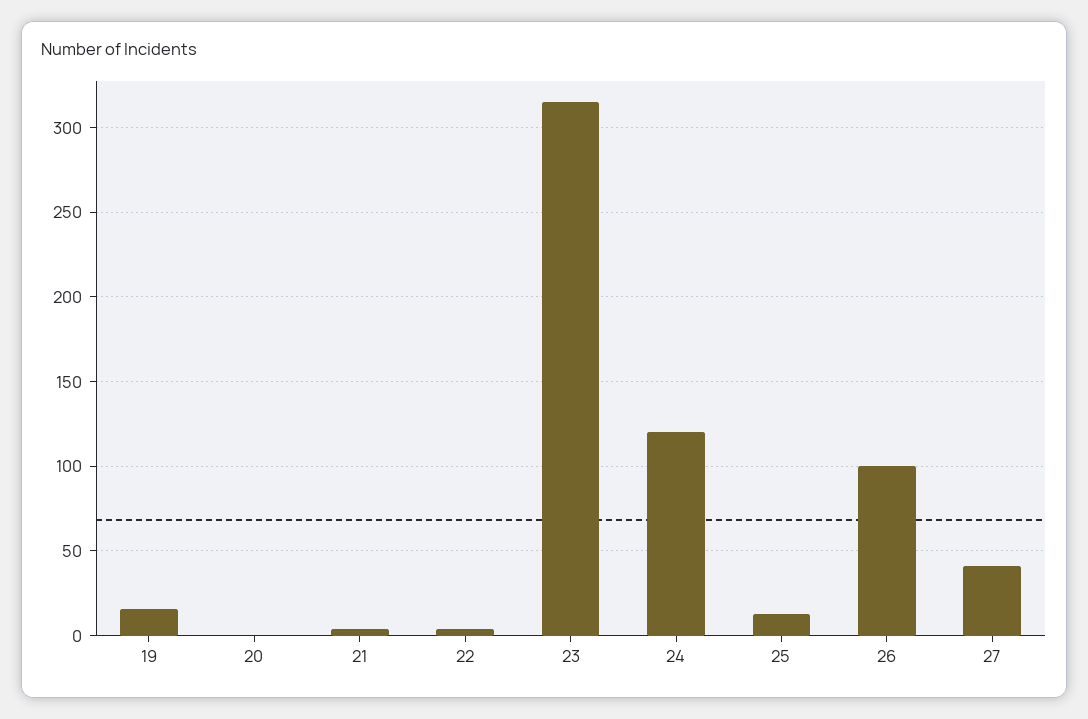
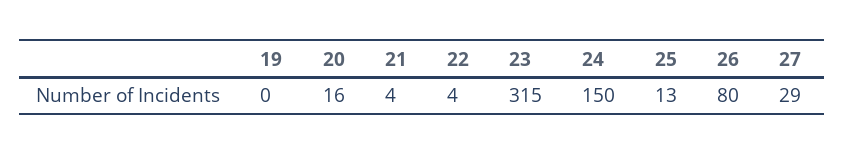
  {
-   "19": 15,
+   "19": 0,
-   "20": 0,
+   "20": 16,
    "21": 4,
    "22": 4,
    "23": 315,
-   "24": 120,
+   "24": 150,
    "25": 13,
-   "26": 100,
+   "26": 80,
-   "27": 40
+   "27": 29
  }

